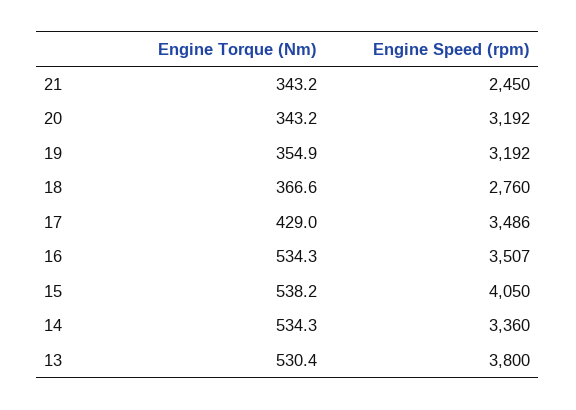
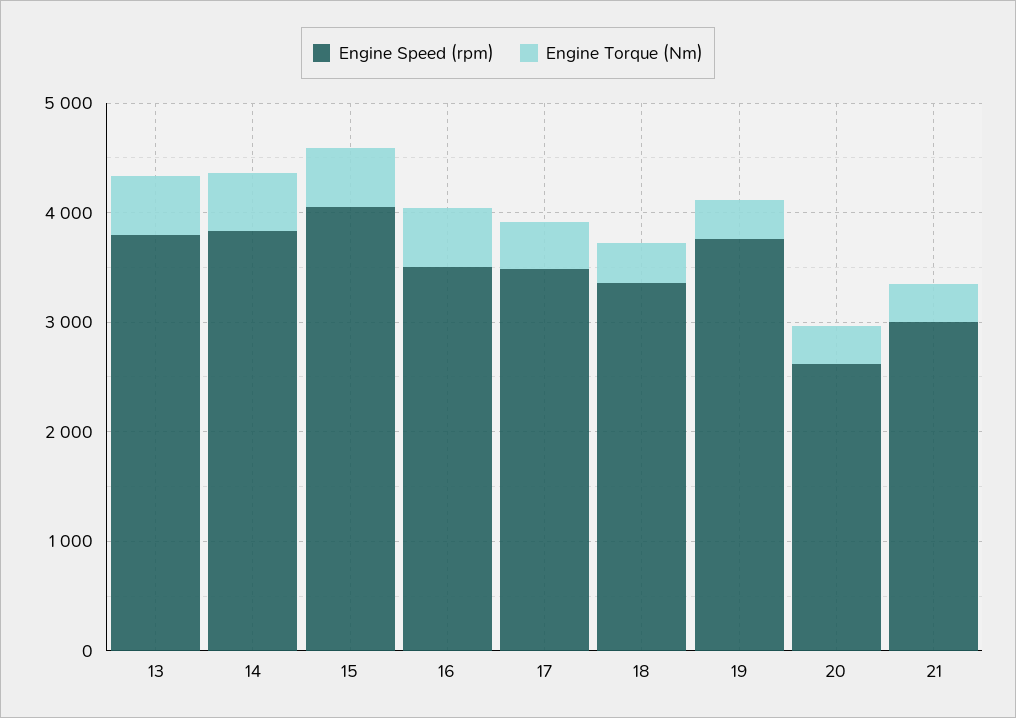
  {
    "Engine Torque (Nm)": {
      "21": 343.2,
      "20": 343.2,
      "19": 354.9,
      "18": 366.6,
      "17": 429,
      "16": 534.3,
      "15": 538.2,
      "14": 534.3,
      "13": 530.4
    },
    "Engine Speed (rpm)": {
-     "21": 2450,
+     "21": 3000,
-     "20": 3192,
+     "20": 2600,
-     "19": 3192,
+     "19": 3800,
-     "18": 2760,
+     "18": 3400,
      "17": 3486,
      "16": 3507,
      "15": 4050,
-     "14": 3360,
+     "14": 3800,
      "13": 3800
    }
  }

